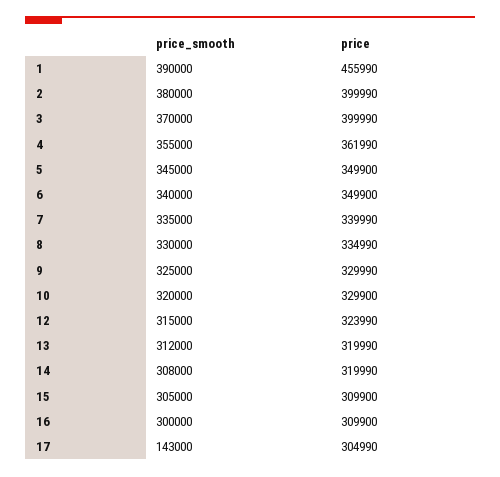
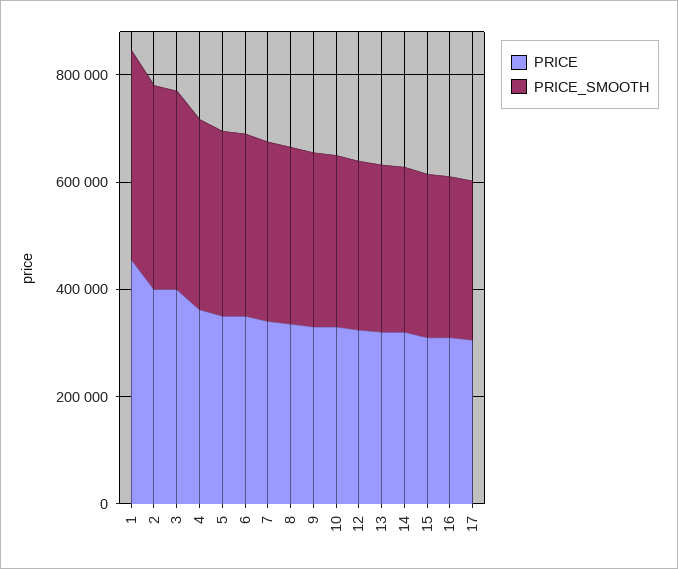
  {
    "price_smooth": {
      "1": 390000,
      "2": 380000,
      "3": 370000,
      "4": 355000,
      "5": 345000,
      "6": 340000,
      "7": 335000,
      "8": 330000,
      "9": 325000,
      "10": 320000,
      "12": 315000,
      "13": 312000,
      "14": 308000,
      "15": 305000,
      "16": 300000,
-     "17": 143000
+     "17": 300000
    },
    "price": {
      "1": 455990,
      "2": 399990,
      "3": 399990,
      "4": 361990,
      "5": 349900,
      "6": 349900,
      "7": 339990,
      "8": 334990,
      "9": 329990,
      "10": 329900,
      "12": 323990,
      "13": 319990,
      "14": 319990,
      "15": 309900,
      "16": 309900,
      "17": 304990
    }
  }

